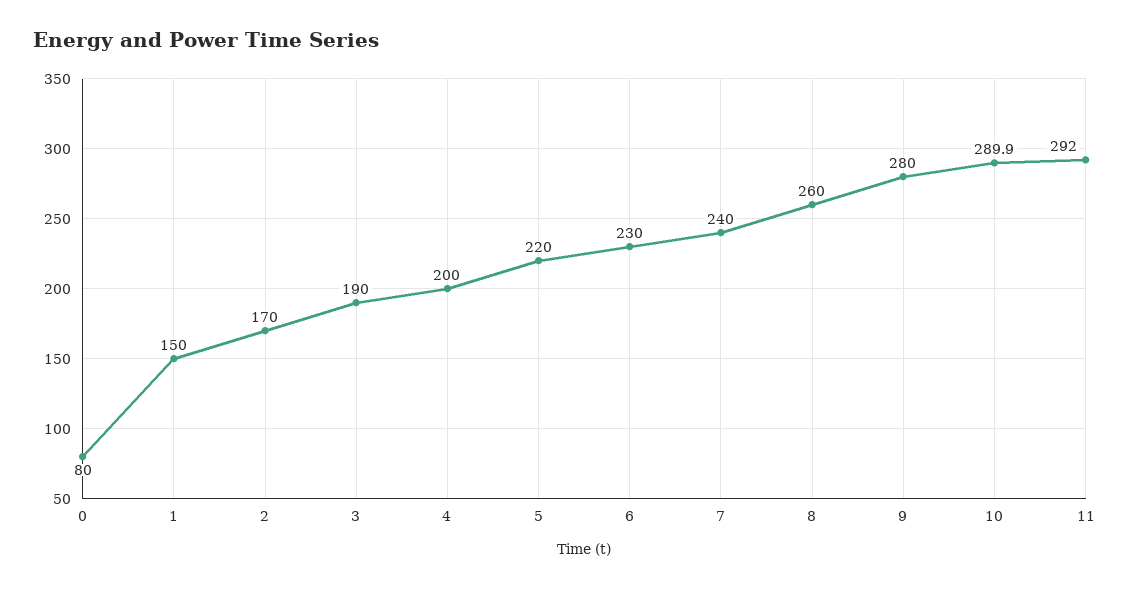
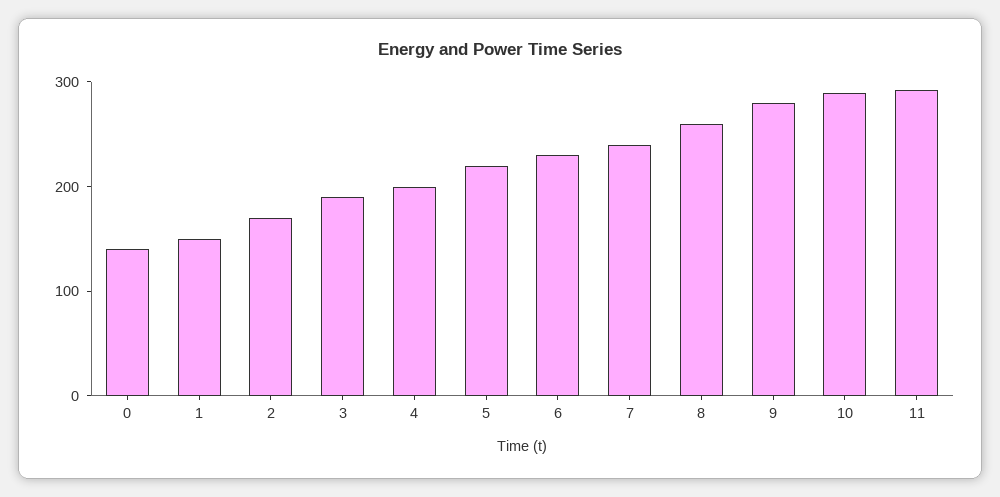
  {
-   "0": 80,
+   "0": 140,
    "1": 150,
    "2": 170,
    "3": 190,
    "4": 200,
    "5": 220,
    "6": 230,
    "7": 240,
    "8": 260,
    "9": 280,
    "10": 289.9,
    "11": 292
  }

